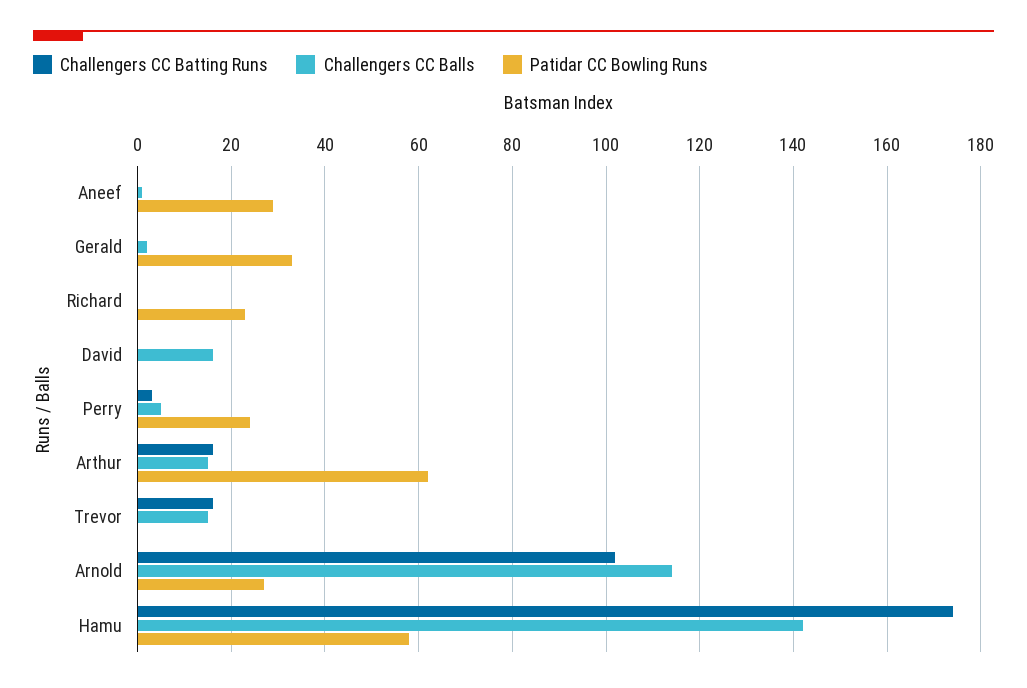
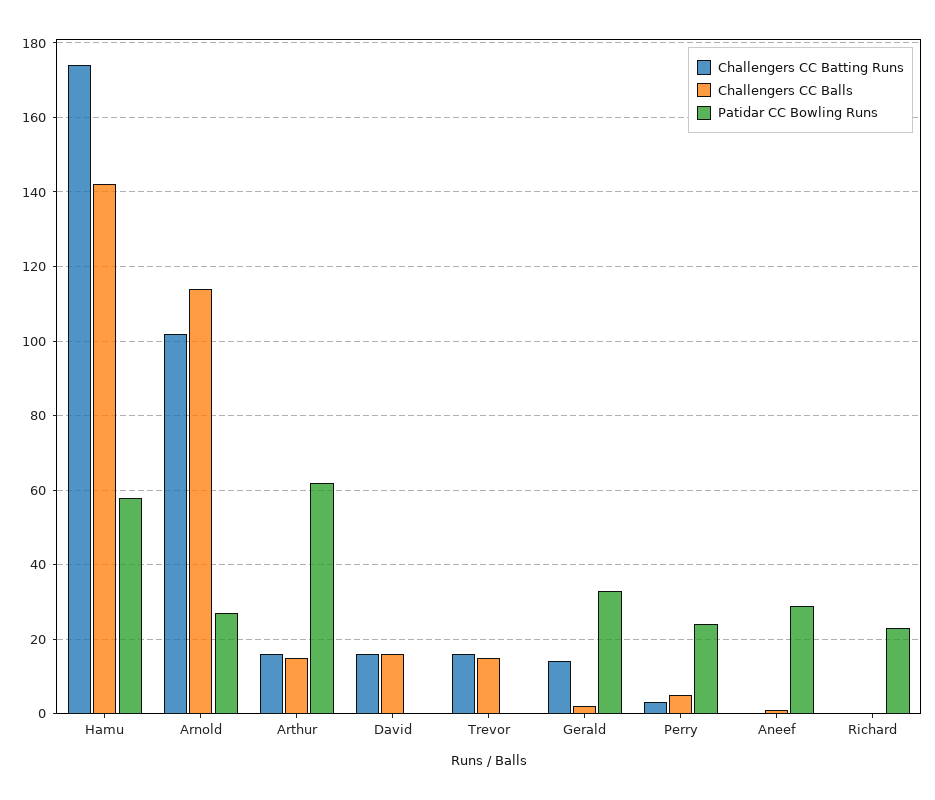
  {
    "Challengers CC Batting Runs": {
      "Aneef": 0,
-     "Gerald": 0,
+     "Gerald": 15,
      "Richard": 0,
-     "David": 0,
+     "David": 15,
      "Perry": 5,
      "Arthur": 15,
      "Trevor": 15,
      "Arnold": 100,
      "Hamu": 175
    },
    "Challengers CC Balls": {
      "Aneef": 0,
      "Gerald": 0,
      "Richard": 0,
      "David": 15,
      "Perry": 5,
      "Arthur": 15,
      "Trevor": 15,
      "Arnold": 115,
      "Hamu": 140
    },
    "Patidar CC Bowling Runs": {
      "Aneef": 30,
      "Gerald": 35,
      "Richard": 25,
      "David": 0,
      "Perry": 25,
      "Arthur": 60,
      "Trevor": 0,
      "Arnold": 25,
      "Hamu": 60
    }
  }

